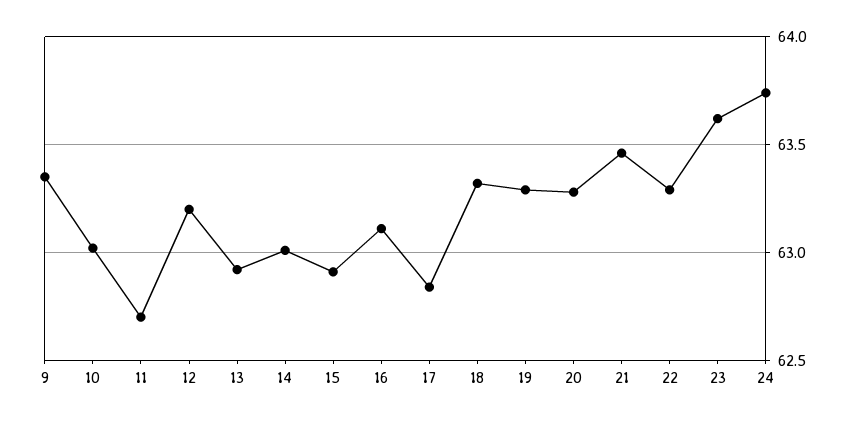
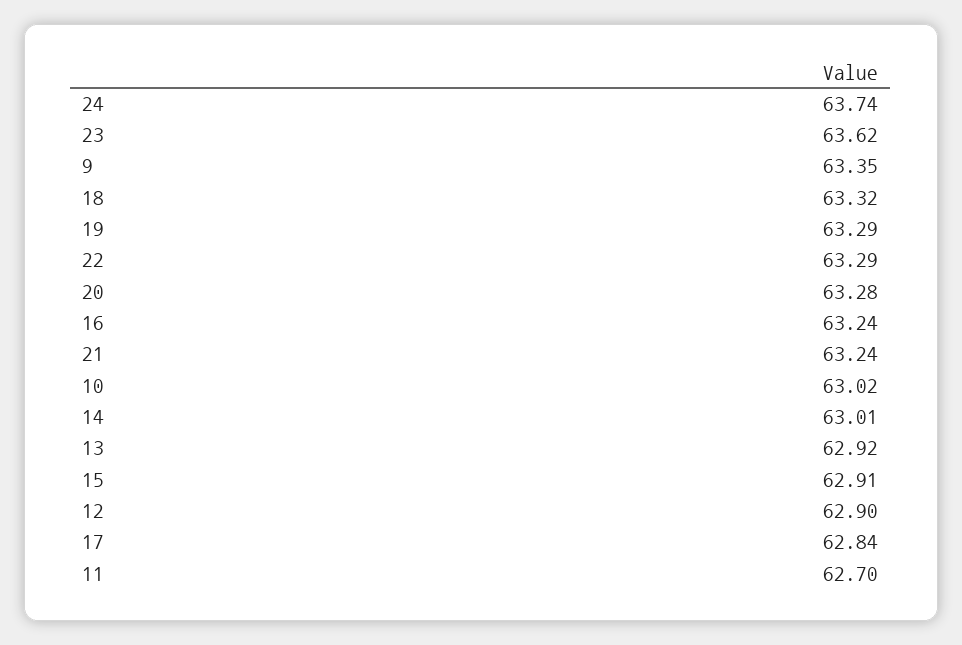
  {
    "9": 63.35,
    "10": 63.02,
    "11": 62.7,
-   "12": 63.2,
+   "12": 62.9,
    "13": 62.92,
    "14": 63.01,
    "15": 62.91,
-   "16": 63.1,
+   "16": 63.24,
    "17": 62.84,
    "18": 63.32,
    "19": 63.29,
    "20": 63.28,
-   "21": 63.45,
+   "21": 63.24,
    "22": 63.29,
    "23": 63.62,
    "24": 63.74
  }

